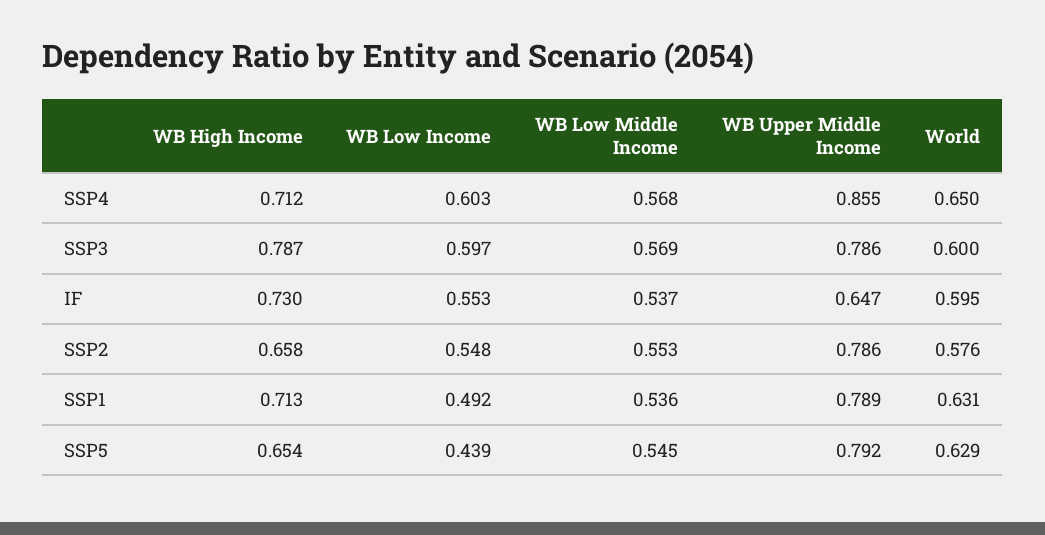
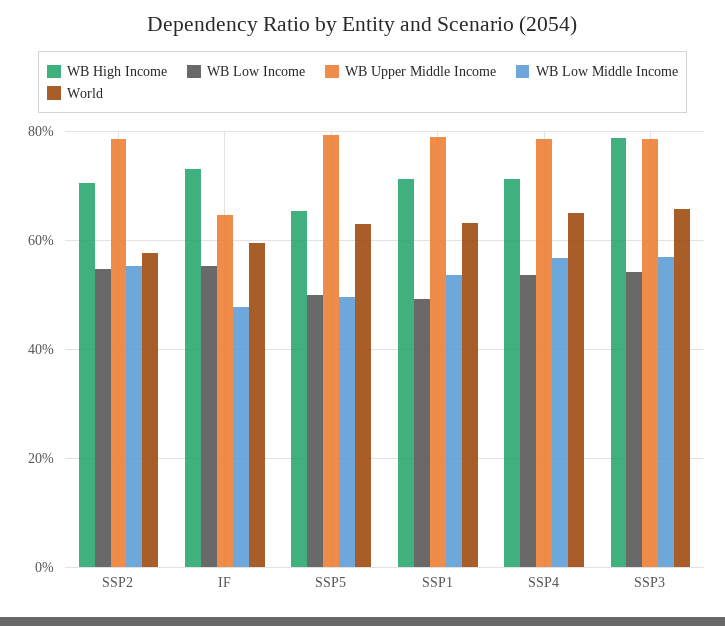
  {
    "WB High Income": {
      "SSP4": 0.712,
      "SSP3": 0.787,
      "IF": 0.73,
-     "SSP2": 0.658,
+     "SSP2": 0.7,
      "SSP1": 0.713,
      "SSP5": 0.654
    },
    "WB Low Income": {
-     "SSP4": 0.603,
+     "SSP4": 0.54,
-     "SSP3": 0.597,
+     "SSP3": 0.54,
      "IF": 0.553,
      "SSP2": 0.548,
      "SSP1": 0.492,
-     "SSP5": 0.439
+     "SSP5": 0.5
    },
    "WB Low Middle Income": {
      "SSP4": 0.568,
      "SSP3": 0.569,
-     "IF": 0.537,
+     "IF": 0.48,
      "SSP2": 0.553,
      "SSP1": 0.536,
-     "SSP5": 0.545
+     "SSP5": 0.5
    },
    "WB Upper Middle Income": {
-     "SSP4": 0.855,
+     "SSP4": 0.78,
      "SSP3": 0.786,
      "IF": 0.647,
      "SSP2": 0.786,
      "SSP1": 0.789,
      "SSP5": 0.792
    },
    "World": {
      "SSP4": 0.65,
-     "SSP3": 0.6,
+     "SSP3": 0.66,
      "IF": 0.595,
      "SSP2": 0.576,
      "SSP1": 0.631,
      "SSP5": 0.629
    }
  }

